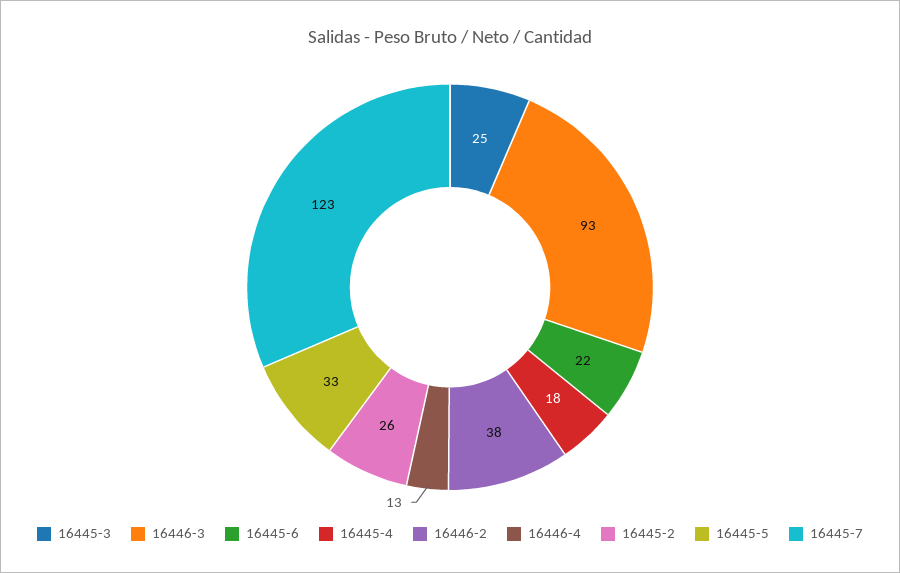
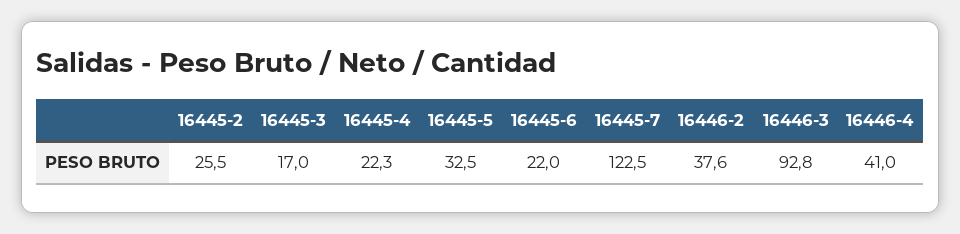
  {
-   "16445-3": 25,
+   "16445-3": 17,
    "16446-3": 92.8,
    "16445-6": 22,
-   "16445-4": 18,
+   "16445-4": 22.3,
    "16446-2": 37.6,
-   "16446-4": 13,
+   "16446-4": 41,
    "16445-2": 25.5,
    "16445-5": 32.5,
    "16445-7": 122.5
  }

